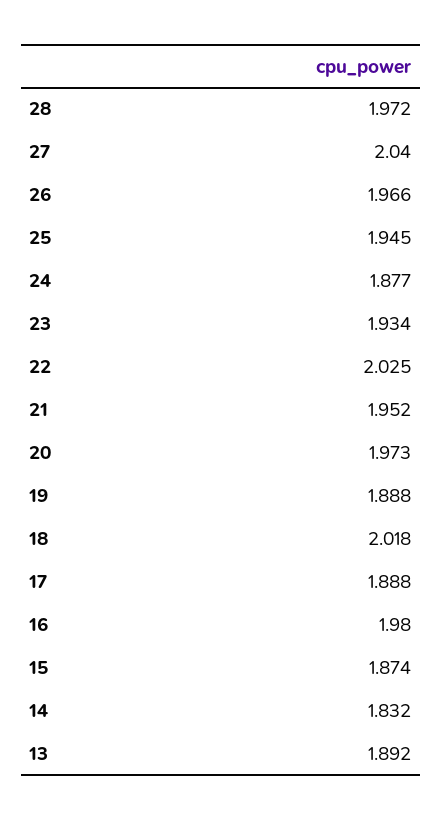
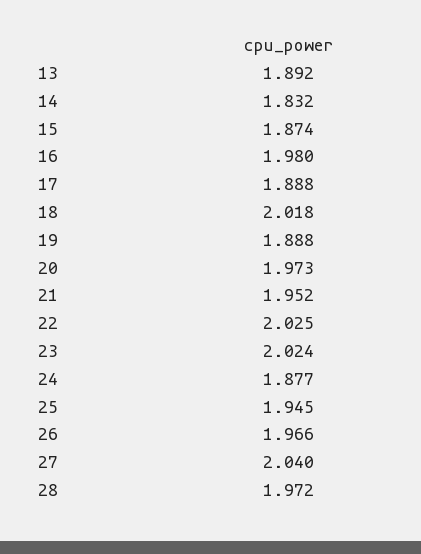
  {
    "28": 1.972,
    "27": 2.04,
    "26": 1.966,
    "25": 1.945,
    "24": 1.877,
-   "23": 1.934,
+   "23": 2.024,
    "22": 2.025,
    "21": 1.952,
    "20": 1.973,
    "19": 1.888,
    "18": 2.018,
    "17": 1.888,
    "16": 1.98,
    "15": 1.874,
    "14": 1.832,
    "13": 1.892
  }

